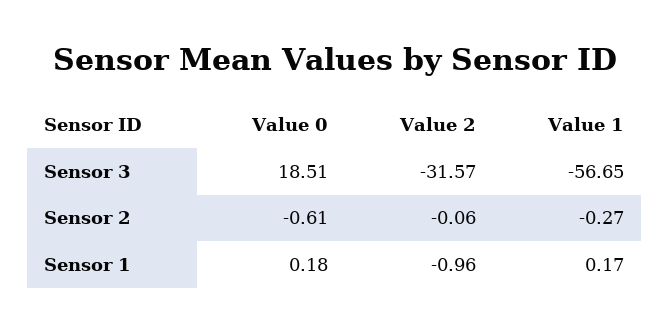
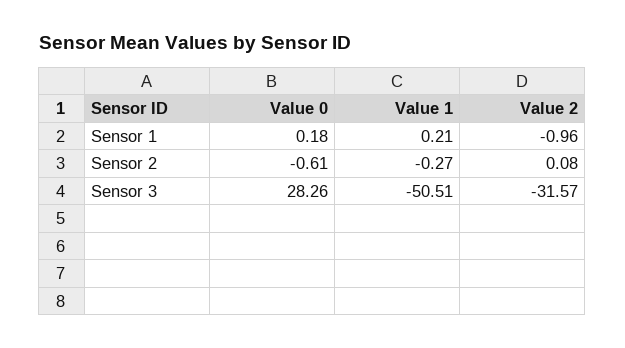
  {
    "Value 0": {
-     "Sensor 3": 18.51,
+     "Sensor 3": 28.26,
      "Sensor 2": -0.61,
      "Sensor 1": 0.18
    },
    "Value 2": {
      "Sensor 3": -31.57,
-     "Sensor 2": -0.06,
+     "Sensor 2": 0.08,
      "Sensor 1": -0.96
    },
    "Value 1": {
-     "Sensor 3": -56.65,
+     "Sensor 3": -50.51,
      "Sensor 2": -0.27,
-     "Sensor 1": 0.17
+     "Sensor 1": 0.21
    }
  }

